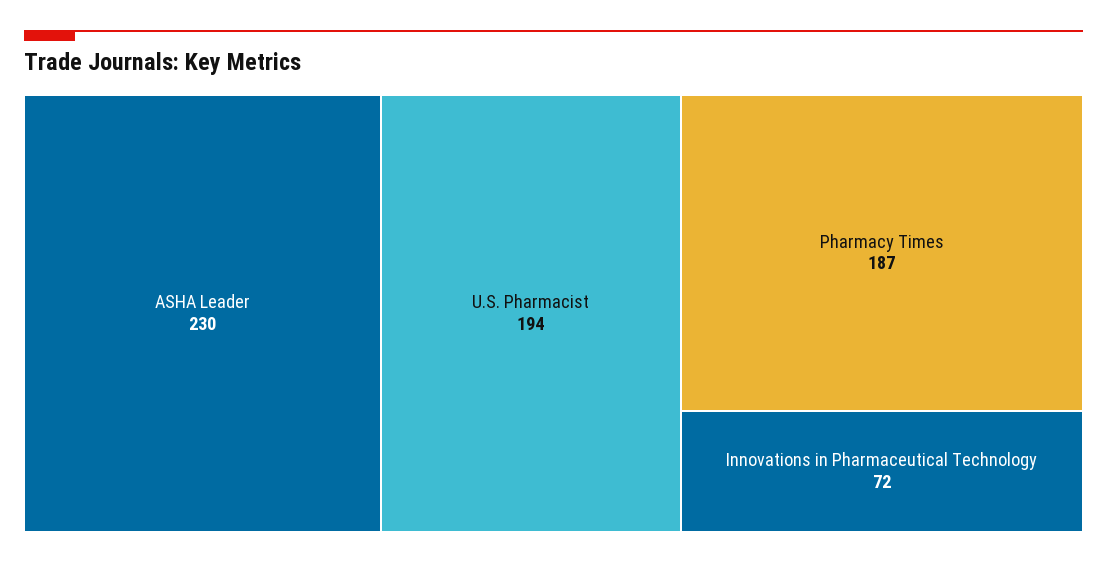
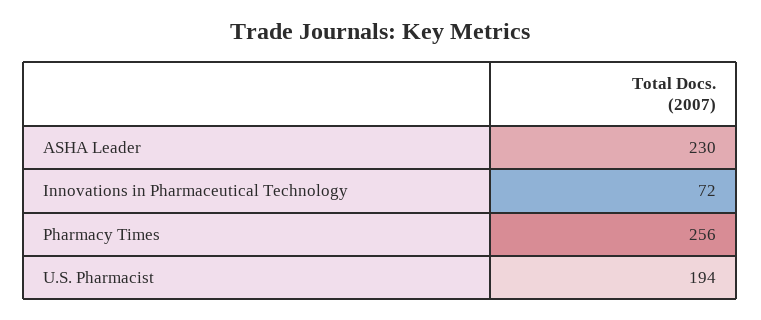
  {
    "ASHA Leader": 230,
    "U.S. Pharmacist": 194,
-   "Pharmacy Times": 187,
+   "Pharmacy Times": 256,
    "Innovations in Pharmaceutical Technology": 72
  }

